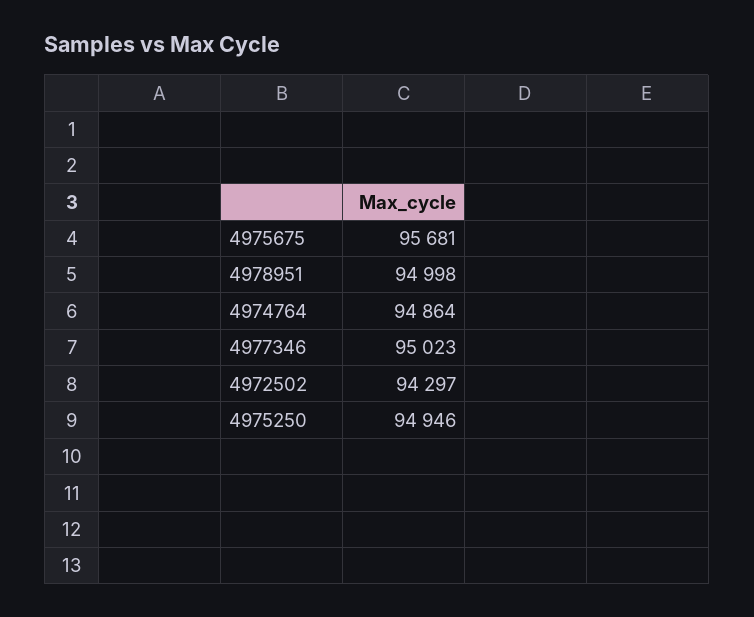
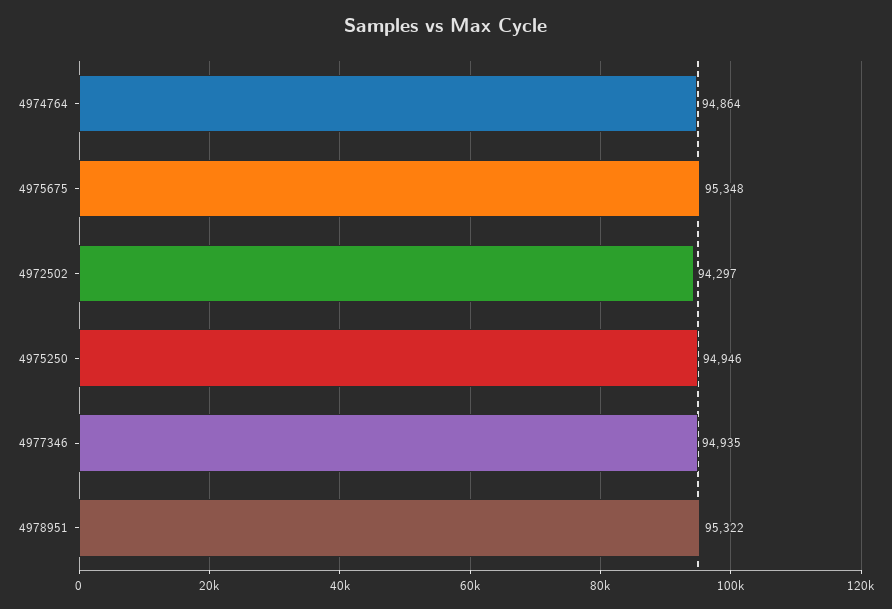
  {
-   "4975675": 95681,
+   "4975675": 95348,
-   "4978951": 94998,
+   "4978951": 95322,
    "4974764": 94864,
-   "4977346": 95023,
+   "4977346": 94935,
    "4972502": 94297,
    "4975250": 94946
  }

